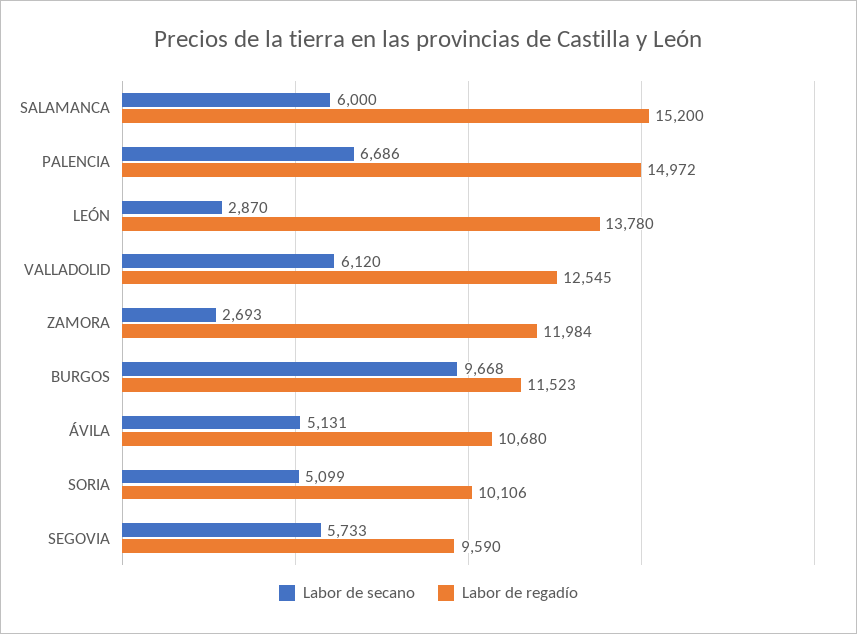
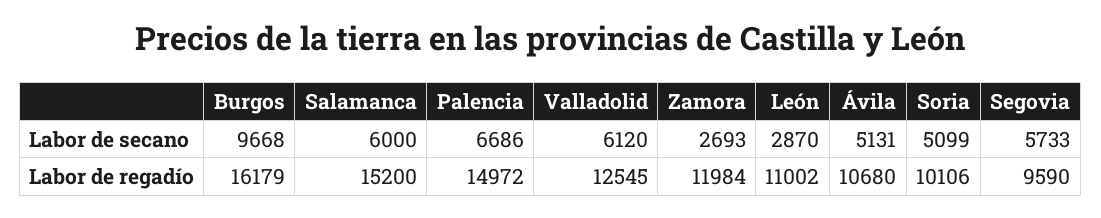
  {
    "Labor de secano": {
      "SALAMANCA": 6000,
      "PALENCIA": 6686,
      "LEÓN": 2870,
      "VALLADOLID": 6120,
      "ZAMORA": 2693,
      "BURGOS": 9668,
      "ÁVILA": 5131,
      "SORIA": 5099,
      "SEGOVIA": 5733
    },
    "Labor de regadío": {
      "SALAMANCA": 15200,
      "PALENCIA": 14972,
-     "LEÓN": 13780,
+     "LEÓN": 11002,
      "VALLADOLID": 12545,
      "ZAMORA": 11984,
-     "BURGOS": 11523,
+     "BURGOS": 16179,
      "ÁVILA": 10680,
      "SORIA": 10106,
      "SEGOVIA": 9590
    }
  }

